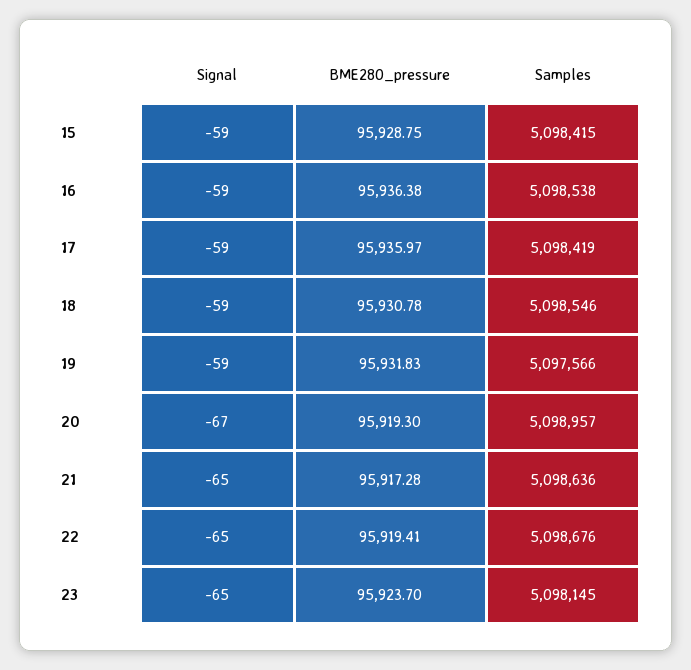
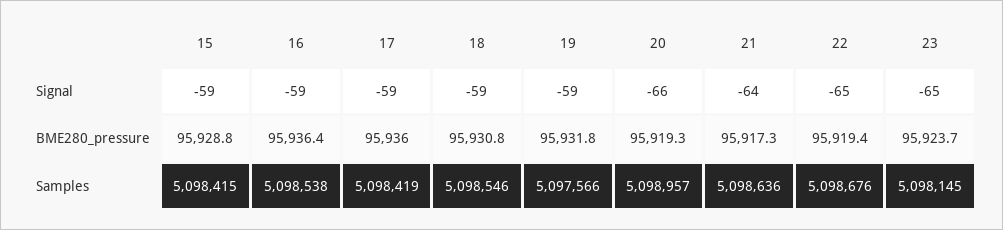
  {
    "Signal": {
      "15": -59,
      "16": -59,
      "17": -59,
      "18": -59,
      "19": -59,
-     "20": -67,
+     "20": -66,
-     "21": -65,
+     "21": -64,
      "22": -65,
      "23": -65
    },
    "BME280_pressure": {
      "15": 95928.75,
      "16": 95936.38,
      "17": 95935.97,
      "18": 95930.78,
      "19": 95931.83,
      "20": 95919.3,
      "21": 95917.28,
      "22": 95919.41,
      "23": 95923.7
    },
    "Samples": {
      "15": 5098415,
      "16": 5098538,
      "17": 5098419,
      "18": 5098546,
      "19": 5097566,
      "20": 5098957,
      "21": 5098636,
      "22": 5098676,
      "23": 5098145
    }
  }

